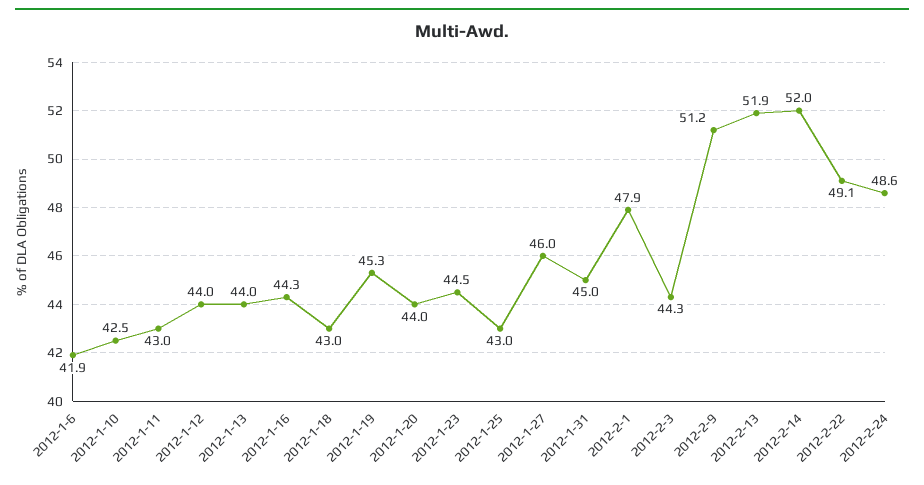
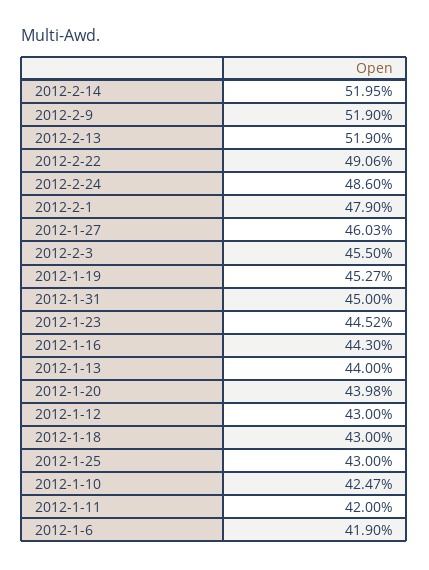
  {
    "2012-1-6": 41.9,
    "2012-1-10": 42.47,
-   "2012-1-11": 43,
+   "2012-1-11": 42,
-   "2012-1-12": 44,
+   "2012-1-12": 43,
    "2012-1-13": 44,
    "2012-1-16": 44.3,
    "2012-1-18": 43,
    "2012-1-19": 45.27,
    "2012-1-20": 43.98,
    "2012-1-23": 44.52,
    "2012-1-25": 43,
    "2012-1-27": 46.03,
    "2012-1-31": 45,
    "2012-2-1": 47.9,
-   "2012-2-3": 44.3,
+   "2012-2-3": 45.5,
-   "2012-2-9": 51.2,
+   "2012-2-9": 51.9,
    "2012-2-13": 51.9,
    "2012-2-14": 51.95,
    "2012-2-22": 49.06,
    "2012-2-24": 48.6
  }

